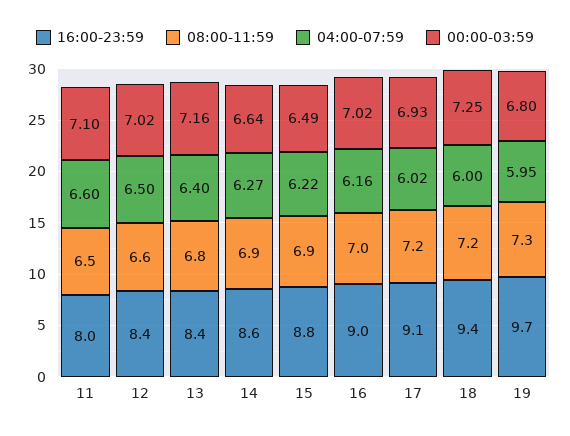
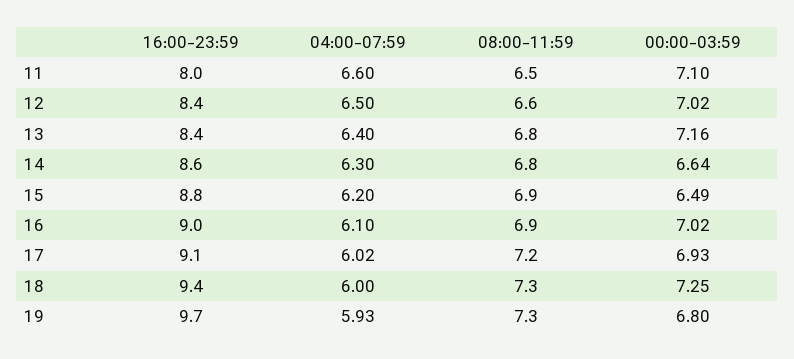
  {
    "16:00-23:59": {
      "11": 8,
      "12": 8.4,
      "13": 8.4,
      "14": 8.6,
      "15": 8.8,
      "16": 9,
      "17": 9.1,
      "18": 9.4,
      "19": 9.7
    },
    "08:00-11:59": {
      "11": 6.5,
      "12": 6.6,
      "13": 6.8,
-     "14": 6.9,
+     "14": 6.8,
      "15": 6.9,
-     "16": 7,
+     "16": 6.9,
      "17": 7.2,
-     "18": 7.2,
+     "18": 7.3,
      "19": 7.3
    },
    "04:00-07:59": {
      "11": 6.6,
      "12": 6.5,
      "13": 6.4,
-     "14": 6.27,
+     "14": 6.3,
-     "15": 6.22,
+     "15": 6.2,
-     "16": 6.16,
+     "16": 6.1,
      "17": 6.02,
      "18": 6,
-     "19": 5.95
+     "19": 5.93
    },
    "00:00-03:59": {
      "11": 7.1,
      "12": 7.02,
      "13": 7.16,
      "14": 6.64,
      "15": 6.49,
      "16": 7.02,
      "17": 6.93,
      "18": 7.25,
      "19": 6.8
    }
  }

